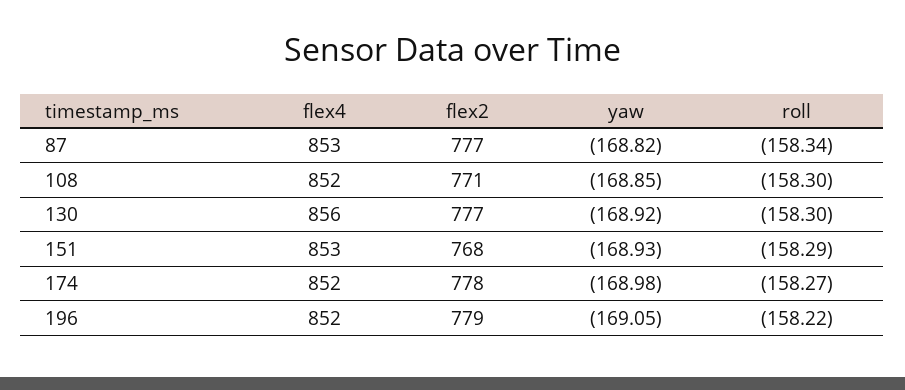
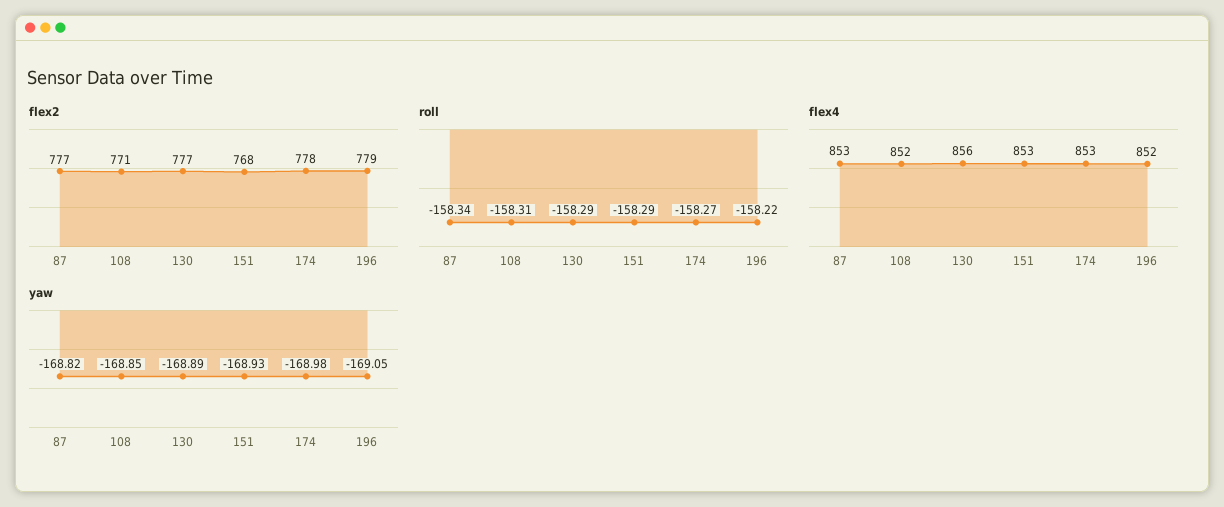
  {
    "flex4": {
      "87": 853,
      "108": 852,
      "130": 856,
      "151": 853,
-     "174": 852,
+     "174": 853,
      "196": 852
    },
    "flex2": {
      "87": 777,
      "108": 771,
      "130": 777,
      "151": 768,
      "174": 778,
      "196": 779
    },
    "yaw": {
      "87": -168.82,
      "108": -168.85,
-     "130": -168.92,
+     "130": -168.89,
      "151": -168.93,
      "174": -168.98,
      "196": -169.05
    },
    "roll": {
      "87": -158.34,
-     "108": -158.3,
+     "108": -158.31,
-     "130": -158.3,
+     "130": -158.29,
      "151": -158.29,
      "174": -158.27,
      "196": -158.22
    }
  }

